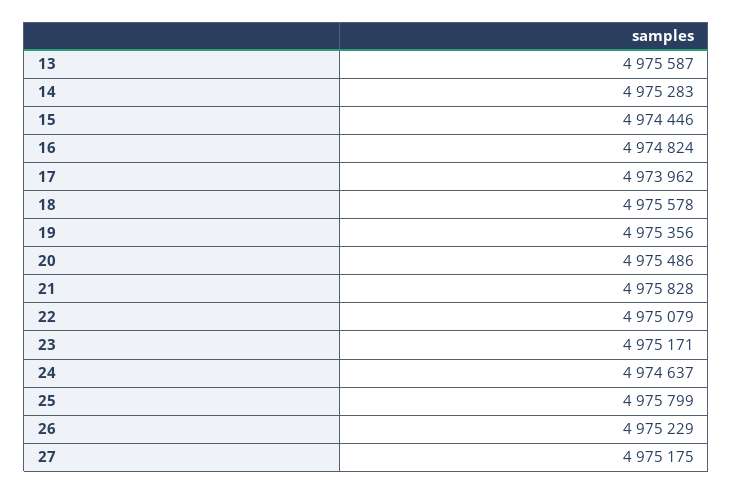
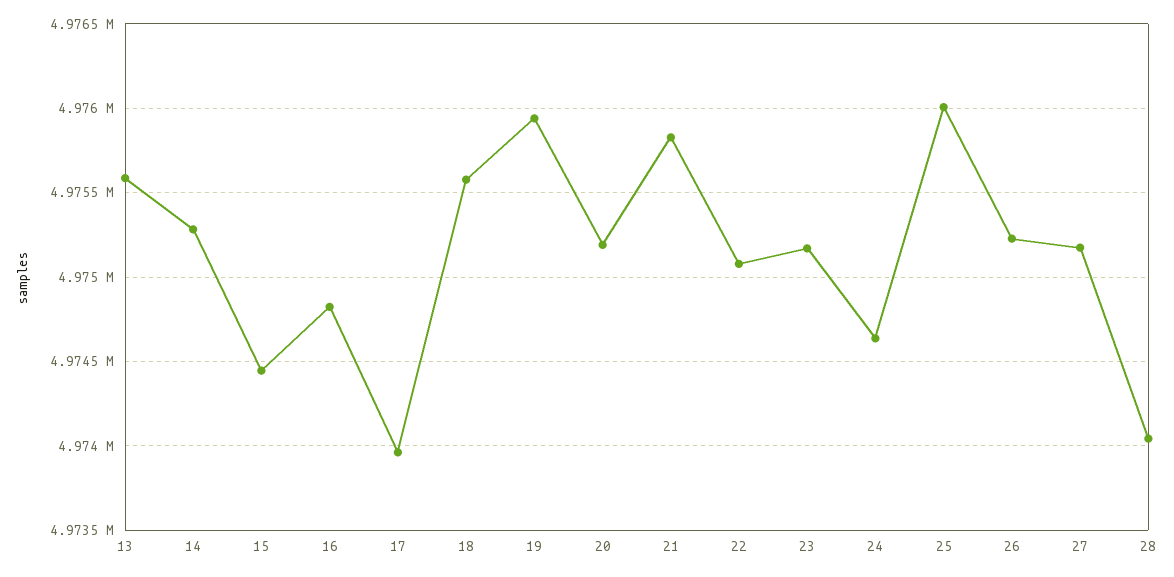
  {
    "13": 4975587,
    "14": 4975283,
    "15": 4974446,
    "16": 4974824,
    "17": 4973962,
    "18": 4975578,
-   "19": 4975356,
+   "19": 4975950,
-   "20": 4975486,
+   "20": 4975200,
    "21": 4975828,
    "22": 4975079,
    "23": 4975171,
    "24": 4974637,
-   "25": 4975799,
+   "25": 4976000,
    "26": 4975229,
-   "27": 4975175
+   "27": 4975175,
+   "28": 4974050
  }

